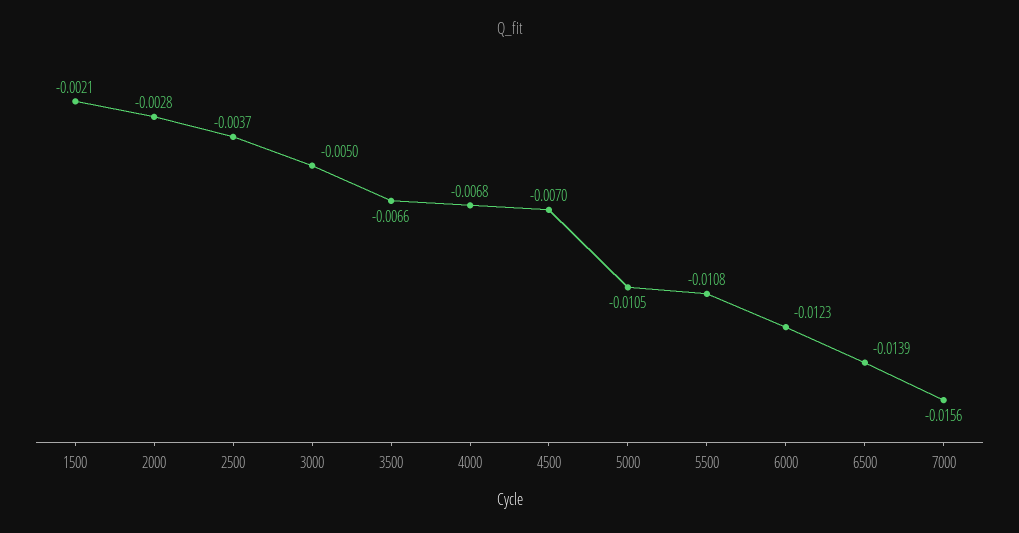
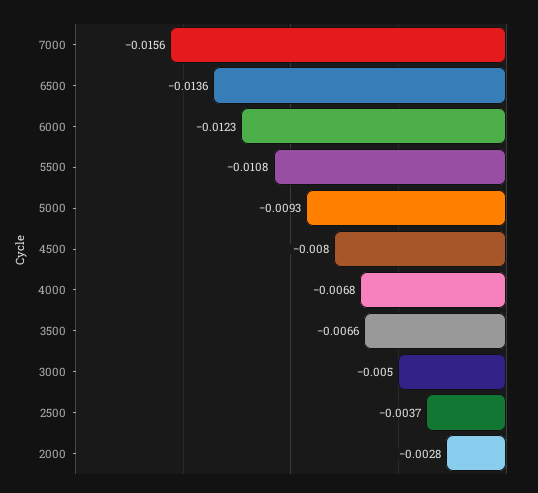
  {
-   "1500": -0.0021,
    "2000": -0.0028,
    "2500": -0.0037,
    "3000": -0.005,
    "3500": -0.0066,
    "4000": -0.0068,
-   "4500": -0.007,
+   "4500": -0.008,
-   "5000": -0.0105,
+   "5000": -0.0093,
    "5500": -0.0108,
    "6000": -0.0123,
-   "6500": -0.0139,
+   "6500": -0.0136,
    "7000": -0.0156
  }

